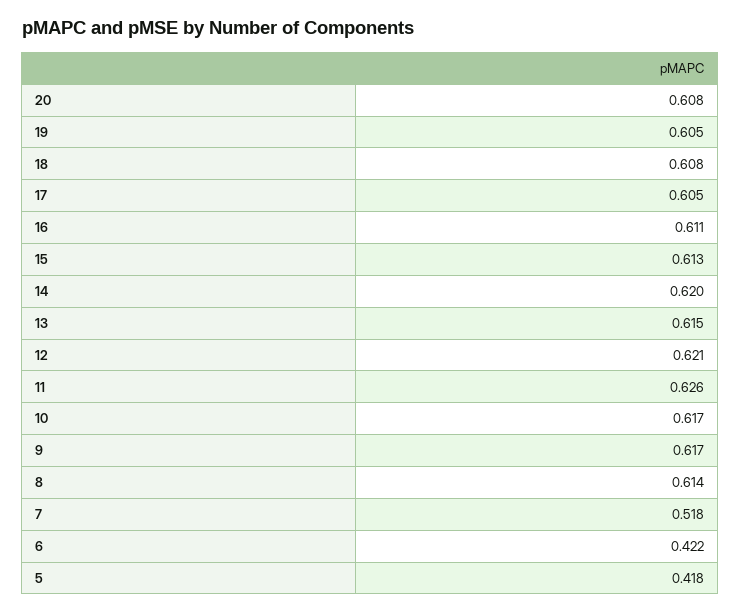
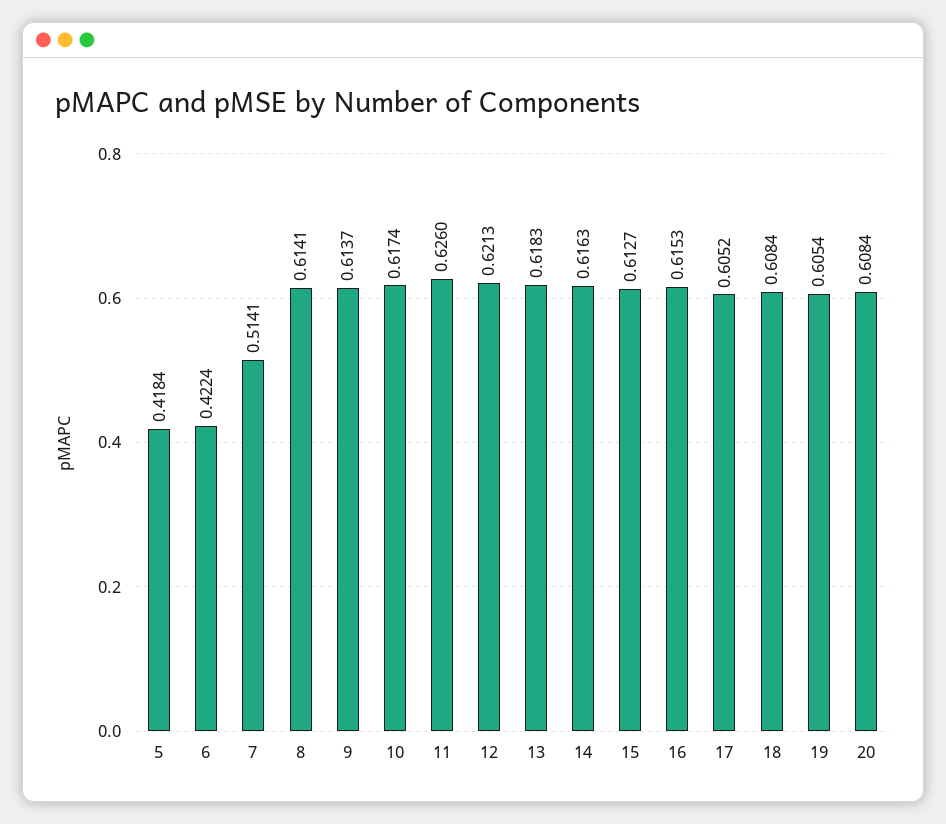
  {
    "20": 0.6084,
    "19": 0.6054,
    "18": 0.6084,
    "17": 0.6052,
-   "16": 0.611,
+   "16": 0.6153,
    "15": 0.6127,
-   "14": 0.62,
+   "14": 0.6163,
-   "13": 0.615,
+   "13": 0.6183,
    "12": 0.6213,
    "11": 0.626,
    "10": 0.6174,
-   "9": 0.617,
+   "9": 0.6137,
    "8": 0.6141,
-   "7": 0.518,
+   "7": 0.5141,
    "6": 0.4224,
    "5": 0.4184
  }

